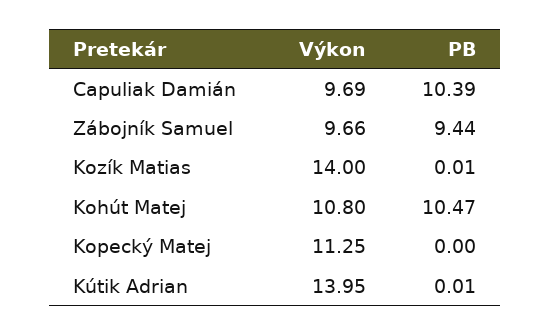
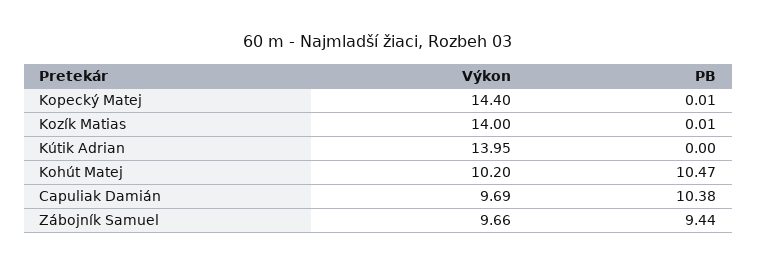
  {
    "Výkon": {
      "Capuliak Damián": 9.69,
      "Zábojník Samuel": 9.66,
      "Kozík Matias": 14,
-     "Kohút Matej": 10.8,
+     "Kohút Matej": 10.2,
-     "Kopecký Matej": 11.25,
+     "Kopecký Matej": 14.4,
      "Kútik Adrian": 13.95
    },
    "PB": {
-     "Capuliak Damián": 10.39,
+     "Capuliak Damián": 10.38,
      "Zábojník Samuel": 9.44,
      "Kozík Matias": 0.01,
      "Kohút Matej": 10.47,
-     "Kopecký Matej": 0,
+     "Kopecký Matej": 0.01,
-     "Kútik Adrian": 0.01
+     "Kútik Adrian": 0
    }
  }

